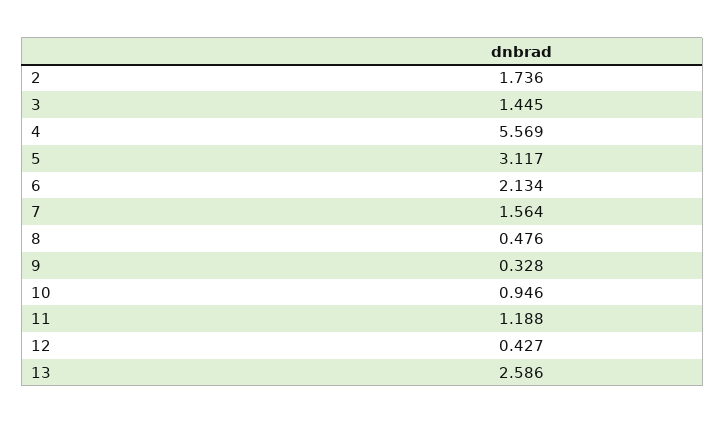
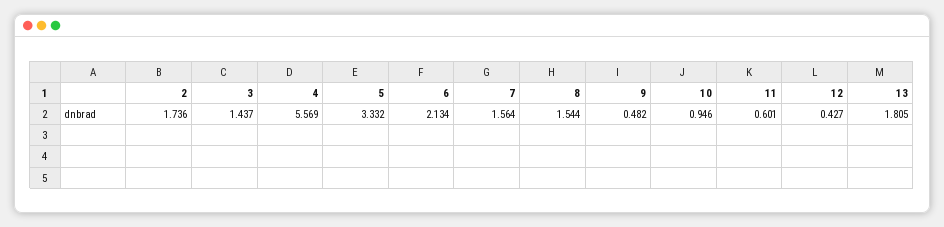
  {
    "2": 1.736,
-   "3": 1.445,
+   "3": 1.437,
    "4": 5.569,
-   "5": 3.117,
+   "5": 3.332,
    "6": 2.134,
    "7": 1.564,
-   "8": 0.476,
+   "8": 1.544,
-   "9": 0.328,
+   "9": 0.482,
    "10": 0.946,
-   "11": 1.188,
+   "11": 0.601,
    "12": 0.427,
-   "13": 2.586
+   "13": 1.805
  }

